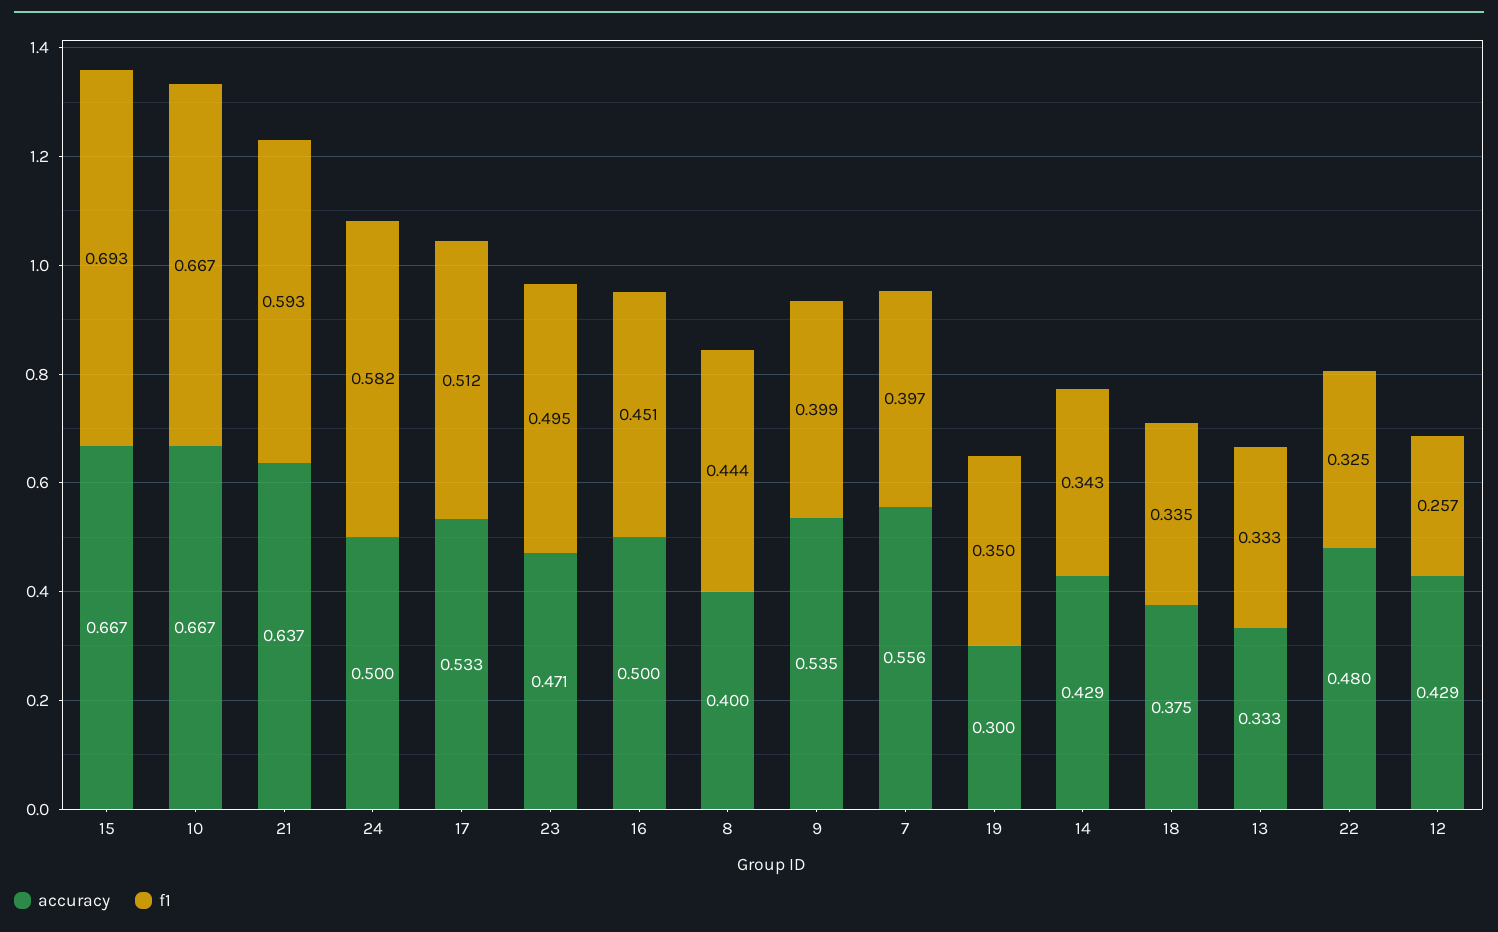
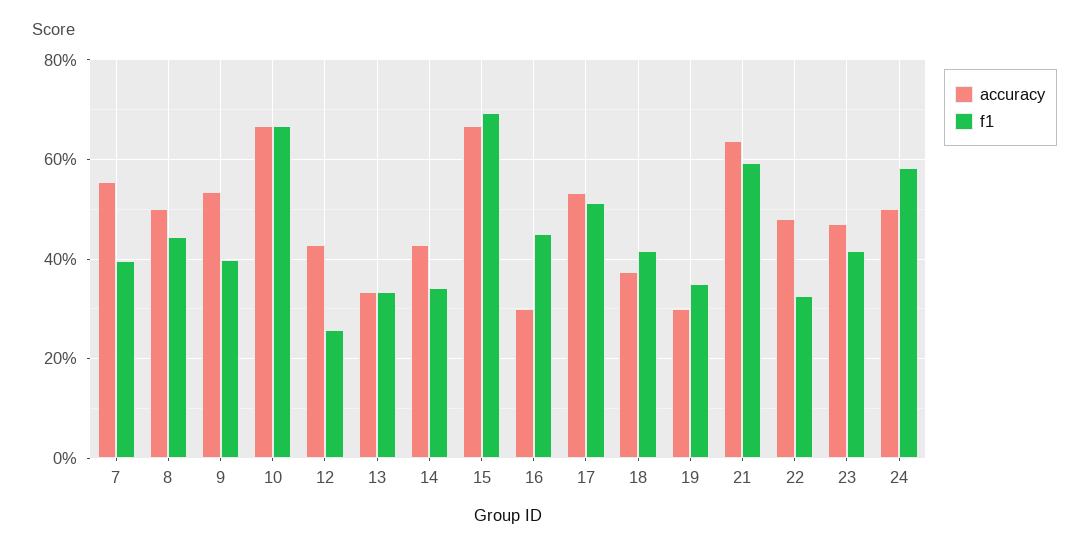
  {
    "accuracy": {
      "15": 0.667,
      "10": 0.667,
      "21": 0.637,
      "24": 0.5,
      "17": 0.533,
      "23": 0.471,
-     "16": 0.5,
+     "16": 0.3,
-     "8": 0.4,
+     "8": 0.5,
      "9": 0.535,
      "7": 0.556,
      "19": 0.3,
      "14": 0.429,
      "18": 0.375,
      "13": 0.333,
      "22": 0.48,
      "12": 0.429
    },
    "f1": {
      "15": 0.693,
      "10": 0.667,
      "21": 0.593,
      "24": 0.582,
      "17": 0.512,
-     "23": 0.495,
+     "23": 0.42,
      "16": 0.451,
      "8": 0.444,
      "9": 0.399,
      "7": 0.397,
      "19": 0.35,
      "14": 0.343,
-     "18": 0.335,
+     "18": 0.42,
      "13": 0.333,
      "22": 0.325,
      "12": 0.257
    }
  }

